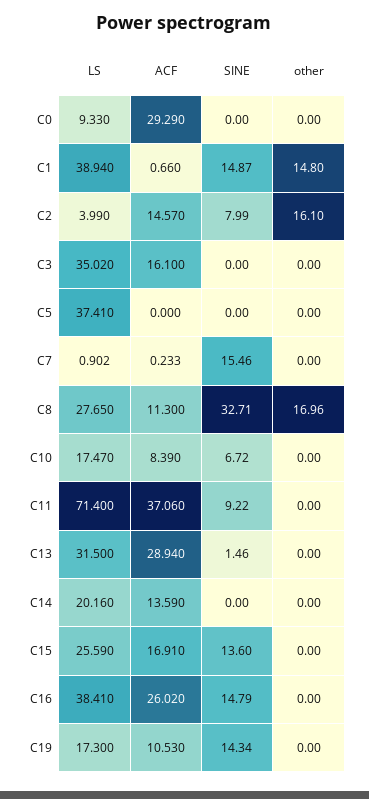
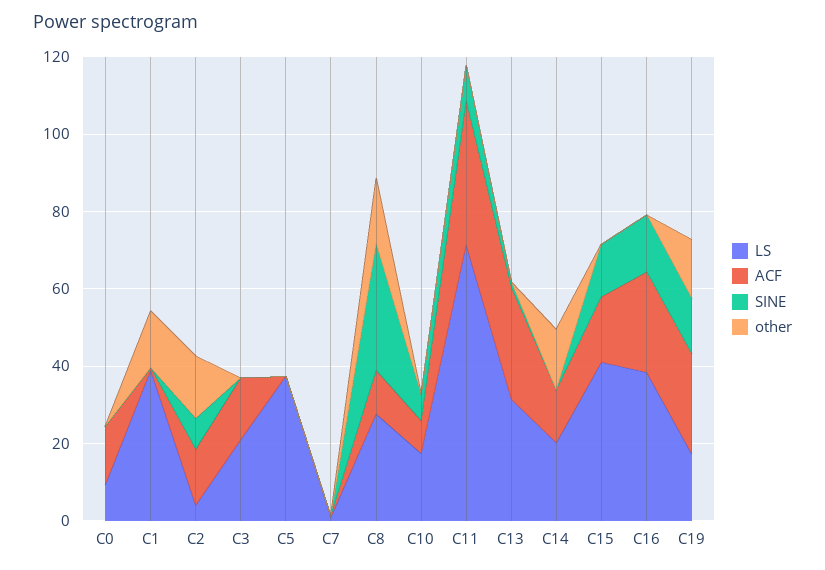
  {
    "LS": {
      "C0": 9.33,
      "C1": 38.94,
      "C2": 3.99,
-     "C3": 35.02,
+     "C3": 20,
      "C5": 37.41,
      "C7": 0.902,
      "C8": 27.65,
      "C10": 17.47,
      "C11": 71.4,
      "C13": 31.5,
      "C14": 20.16,
-     "C15": 25.59,
+     "C15": 40,
      "C16": 38.41,
      "C19": 17.3
    },
    "ACF": {
-     "C0": 29.29,
+     "C0": 15,
      "C1": 0.66,
      "C2": 14.57,
      "C3": 16.1,
      "C5": 0,
      "C7": 0.233,
      "C8": 11.3,
      "C10": 8.39,
      "C11": 37.06,
      "C13": 28.94,
      "C14": 13.59,
      "C15": 16.91,
      "C16": 26.02,
-     "C19": 10.53
+     "C19": 25
    },
    "SINE": {
      "C0": 0,
-     "C1": 14.87,
+     "C1": 0,
      "C2": 7.99,
      "C3": 0,
      "C5": 0,
-     "C7": 15.46,
+     "C7": 0,
      "C8": 32.71,
      "C10": 6.72,
      "C11": 9.22,
      "C13": 1.46,
      "C14": 0,
      "C15": 13.6,
      "C16": 14.79,
      "C19": 14.34
    },
    "other": {
      "C0": 0,
      "C1": 14.8,
      "C2": 16.1,
      "C3": 0,
      "C5": 0,
      "C7": 0,
      "C8": 16.96,
      "C10": 0,
      "C11": 0,
      "C13": 0,
-     "C14": 0,
+     "C14": 15,
      "C15": 0,
      "C16": 0,
-     "C19": 0
+     "C19": 15
    }
  }

